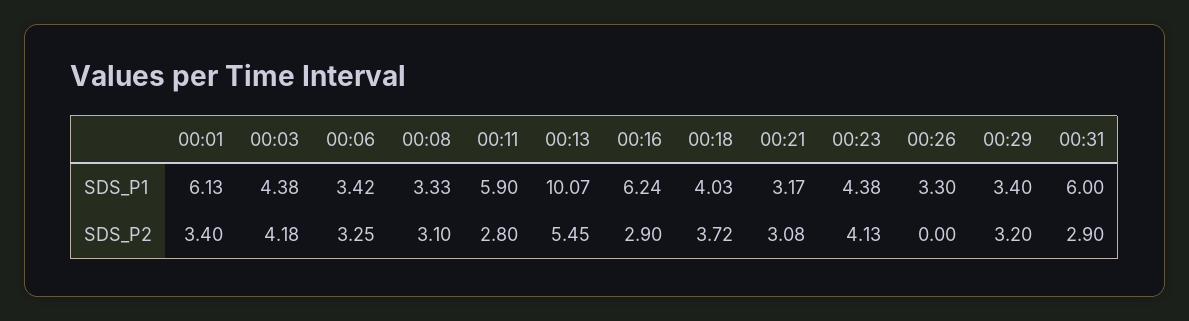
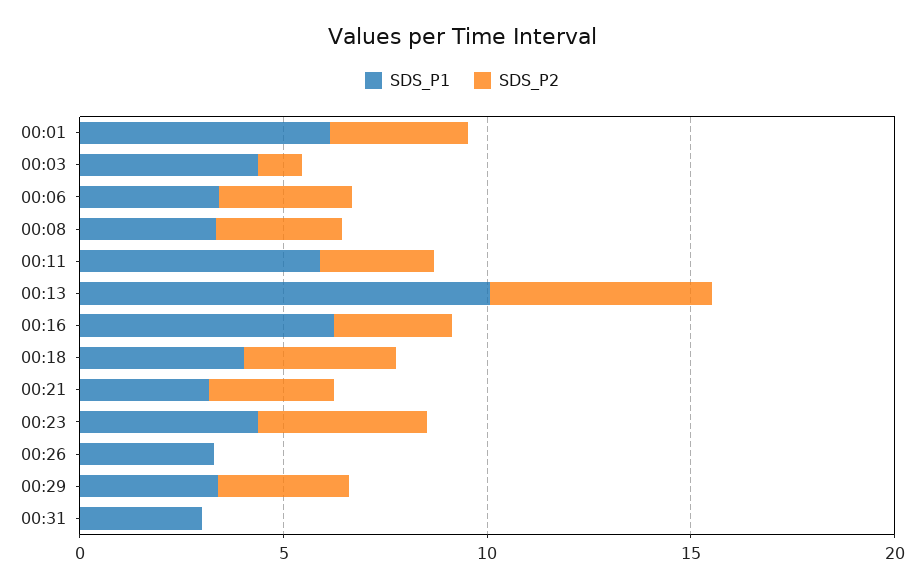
  {
    "SDS_P1": {
      "00:01": 6.13,
      "00:03": 4.38,
      "00:06": 3.42,
      "00:08": 3.33,
      "00:11": 5.9,
      "00:13": 10.07,
      "00:16": 6.24,
      "00:18": 4.03,
      "00:21": 3.17,
      "00:23": 4.38,
      "00:26": 3.3,
      "00:29": 3.4,
-     "00:31": 6
+     "00:31": 3
    },
    "SDS_P2": {
      "00:01": 3.4,
-     "00:03": 4.18,
+     "00:03": 1,
      "00:06": 3.25,
      "00:08": 3.1,
      "00:11": 2.8,
      "00:13": 5.45,
      "00:16": 2.9,
      "00:18": 3.72,
      "00:21": 3.08,
      "00:23": 4.13,
      "00:26": 0,
      "00:29": 3.2,
-     "00:31": 2.9
+     "00:31": 0
    }
  }

